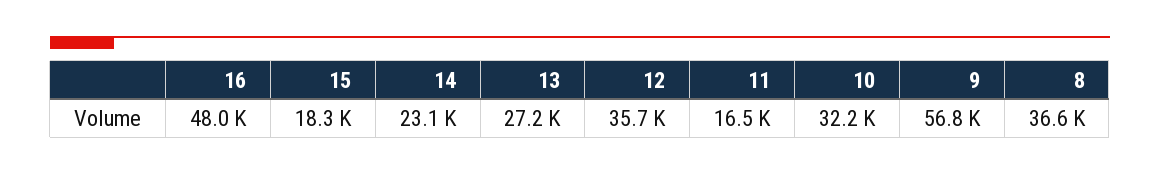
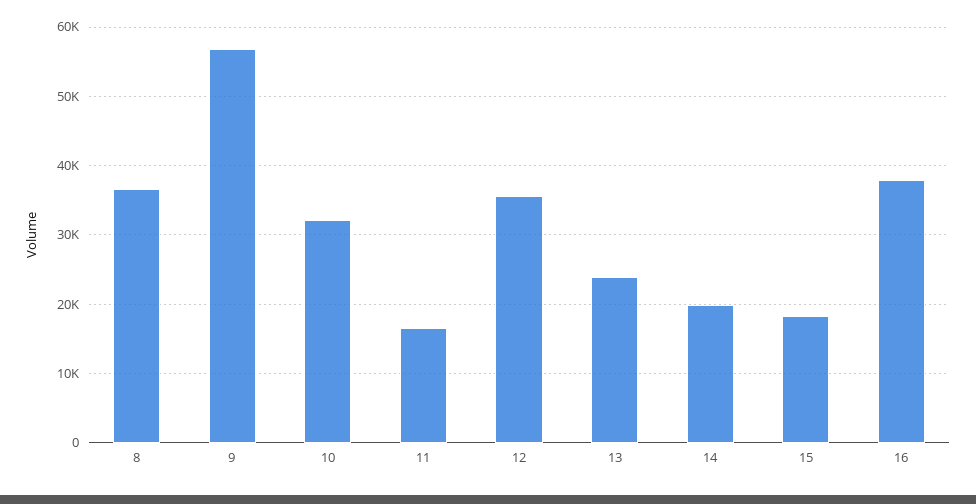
  {
-   "16": 48000,
+   "16": 38000,
    "15": 18300,
-   "14": 23100,
+   "14": 20000,
-   "13": 27200,
+   "13": 24000,
    "12": 35700,
    "11": 16500,
    "10": 32200,
    "9": 56800,
    "8": 36600
  }

